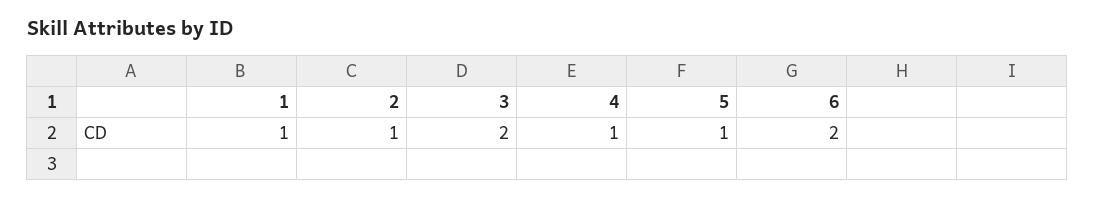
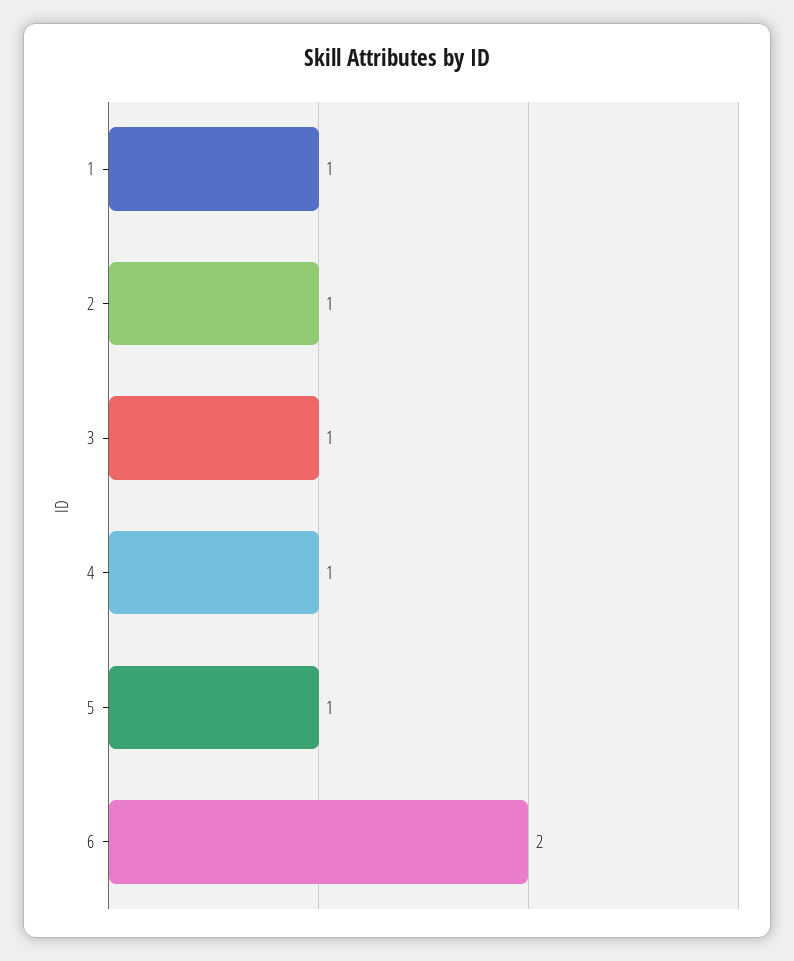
  {
    "1": 1,
    "2": 1,
-   "3": 2,
+   "3": 1,
    "4": 1,
    "5": 1,
    "6": 2
  }

